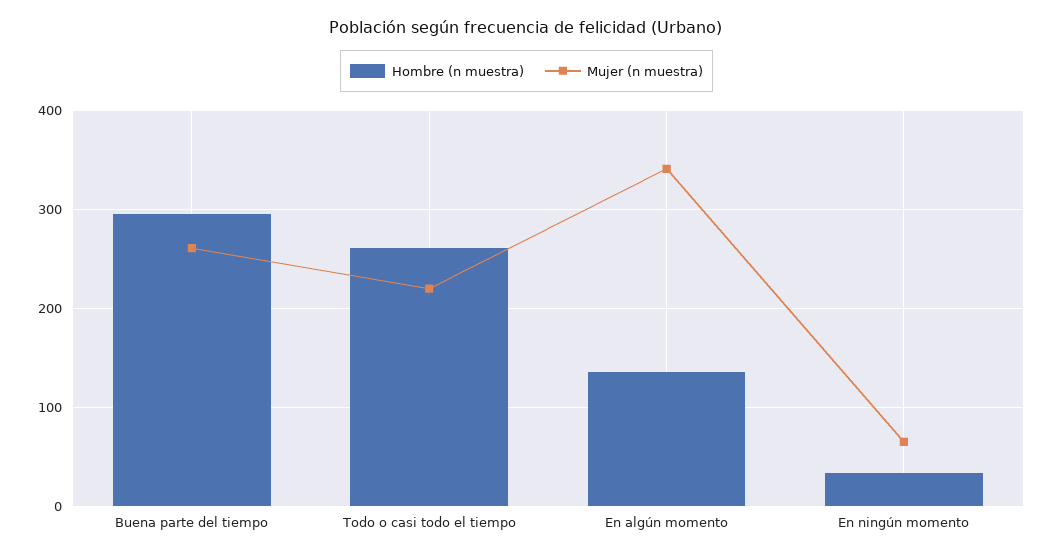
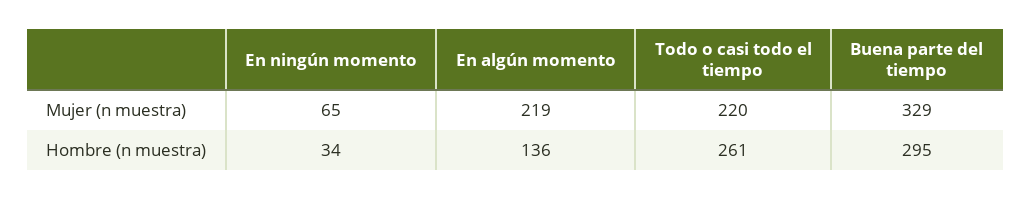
  {
    "Hombre (n muestra)": {
      "Buena parte del tiempo": 295,
      "Todo o casi todo el tiempo": 261,
      "En algún momento": 136,
      "En ningún momento": 34
    },
    "Mujer (n muestra)": {
-     "Buena parte del tiempo": 260,
+     "Buena parte del tiempo": 329,
      "Todo o casi todo el tiempo": 220,
-     "En algún momento": 340,
+     "En algún momento": 219,
      "En ningún momento": 65
    }
  }

